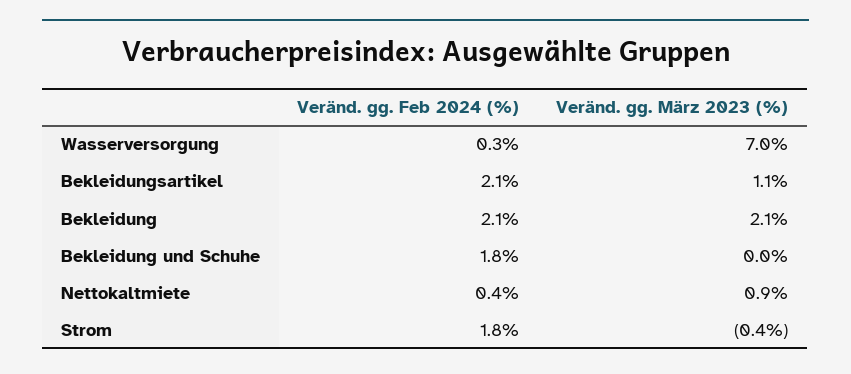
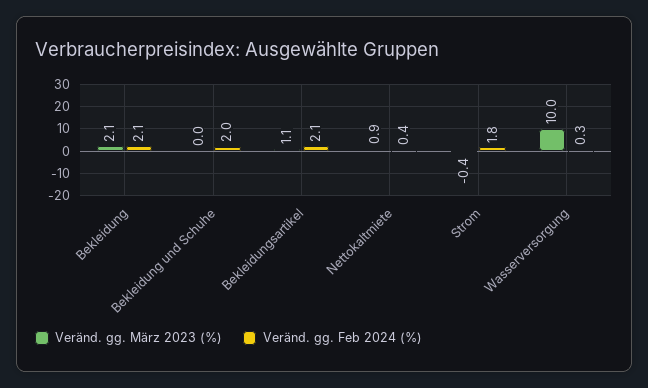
  {
    "Veränd. gg. Feb 2024 (%)": {
      "Wasserversorgung": 0.3,
      "Bekleidungsartikel": 2.1,
      "Bekleidung": 2.1,
-     "Bekleidung und Schuhe": 1.8,
+     "Bekleidung und Schuhe": 2,
      "Nettokaltmiete": 0.4,
      "Strom": 1.8
    },
    "Veränd. gg. März 2023 (%)": {
-     "Wasserversorgung": 7,
+     "Wasserversorgung": 10,
      "Bekleidungsartikel": 1.1,
      "Bekleidung": 2.1,
      "Bekleidung und Schuhe": 0,
      "Nettokaltmiete": 0.9,
      "Strom": -0.4
    }
  }

